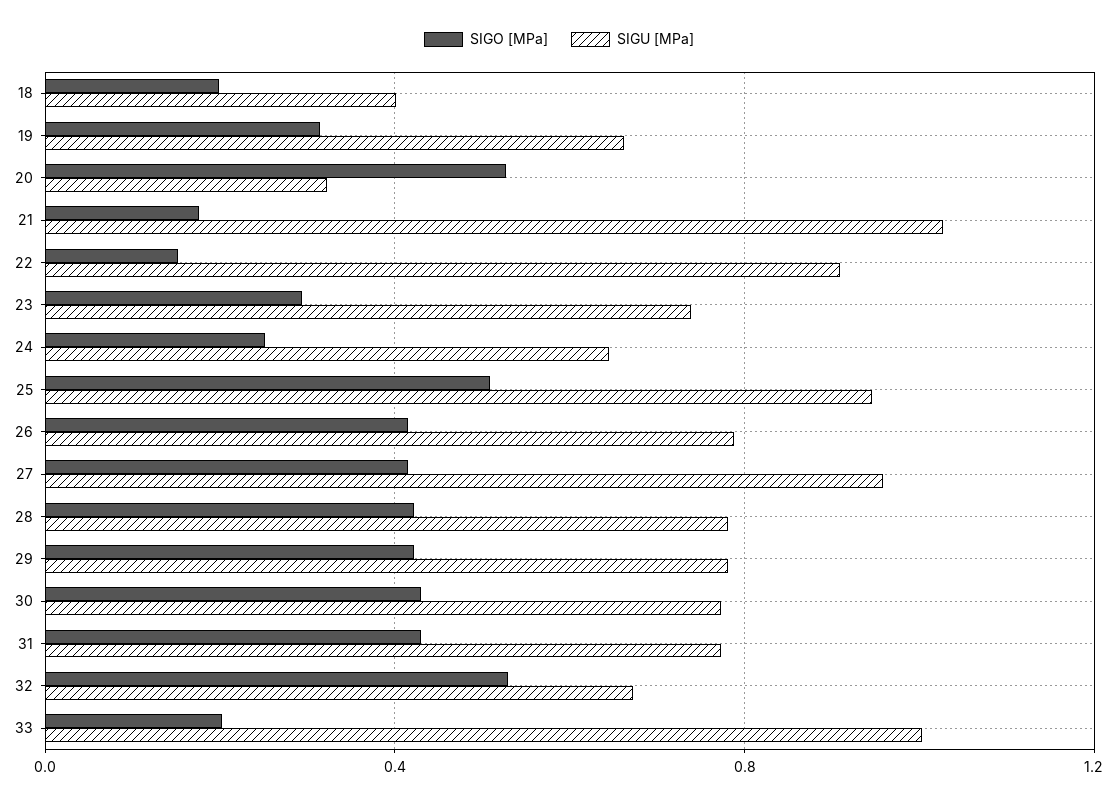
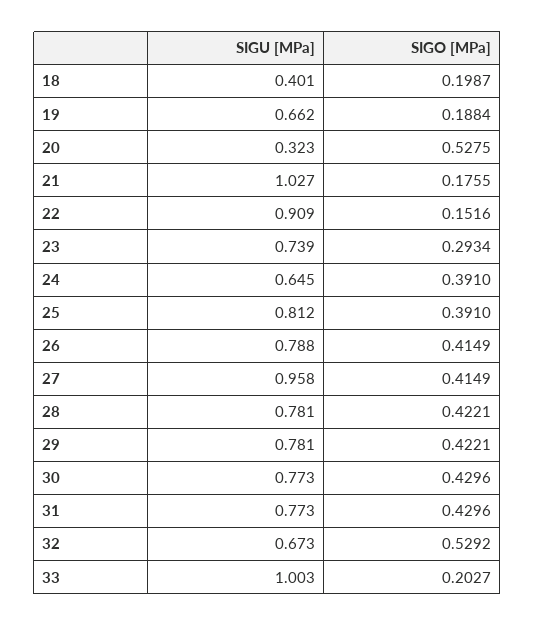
  {
    "SIGO [MPa]": {
      "18": 0.1987,
-     "19": 0.3,
+     "19": 0.1884,
      "20": 0.5275,
      "21": 0.1755,
      "22": 0.1516,
      "23": 0.2934,
-     "24": 0.25,
+     "24": 0.391,
-     "25": 0.5,
+     "25": 0.391,
      "26": 0.4149,
      "27": 0.4149,
      "28": 0.4221,
      "29": 0.4221,
      "30": 0.4296,
      "31": 0.4296,
      "32": 0.5292,
      "33": 0.2027
    },
    "SIGU [MPa]": {
      "18": 0.401,
      "19": 0.662,
      "20": 0.323,
      "21": 1.027,
      "22": 0.909,
      "23": 0.739,
      "24": 0.645,
-     "25": 0.95,
+     "25": 0.812,
      "26": 0.788,
      "27": 0.958,
      "28": 0.781,
      "29": 0.781,
      "30": 0.773,
      "31": 0.773,
      "32": 0.673,
      "33": 1.003
    }
  }

